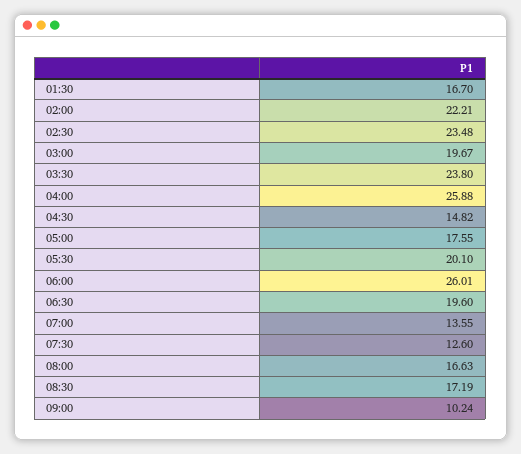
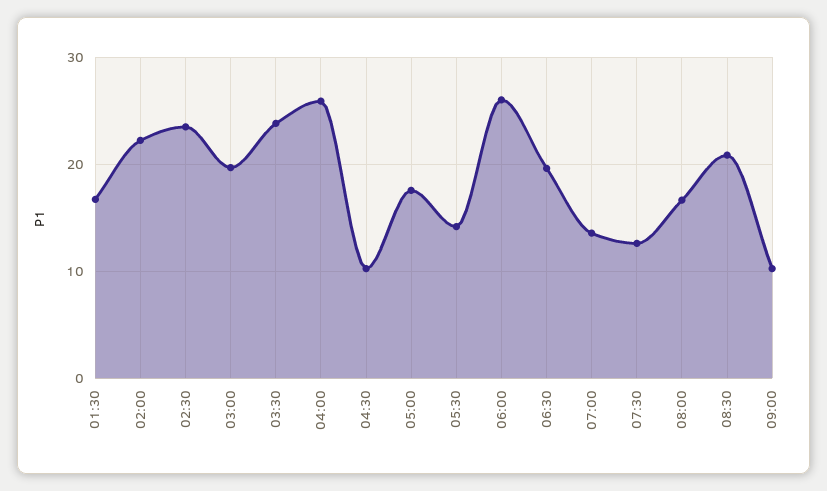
  {
    "01:30": 16.7,
    "02:00": 22.21,
    "02:30": 23.48,
    "03:00": 19.67,
    "03:30": 23.8,
    "04:00": 25.88,
-   "04:30": 14.82,
+   "04:30": 10,
    "05:00": 17.55,
-   "05:30": 20.1,
+   "05:30": 14,
    "06:00": 26.01,
    "06:30": 19.6,
    "07:00": 13.55,
    "07:30": 12.6,
    "08:00": 16.63,
-   "08:30": 17.19,
+   "08:30": 21,
    "09:00": 10.24
  }

